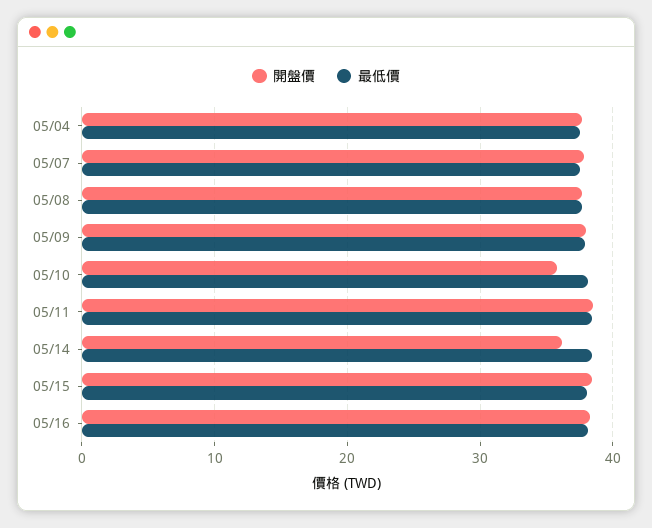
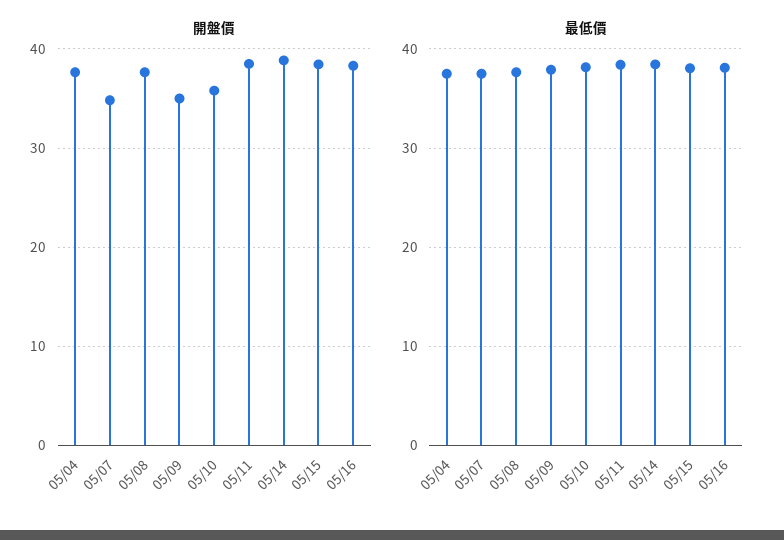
  {
    "開盤價": {
      "05/04": 38,
-     "05/07": 38,
+     "05/07": 35,
      "05/08": 38,
-     "05/09": 38,
+     "05/09": 35,
      "05/10": 36,
      "05/11": 39,
-     "05/14": 36,
+     "05/14": 39,
      "05/15": 38,
      "05/16": 38
    },
    "最低價": {
      "05/04": 38,
      "05/07": 38,
      "05/08": 38,
      "05/09": 38,
      "05/10": 38,
      "05/11": 38,
      "05/14": 38,
      "05/15": 38,
      "05/16": 38
    }
  }

